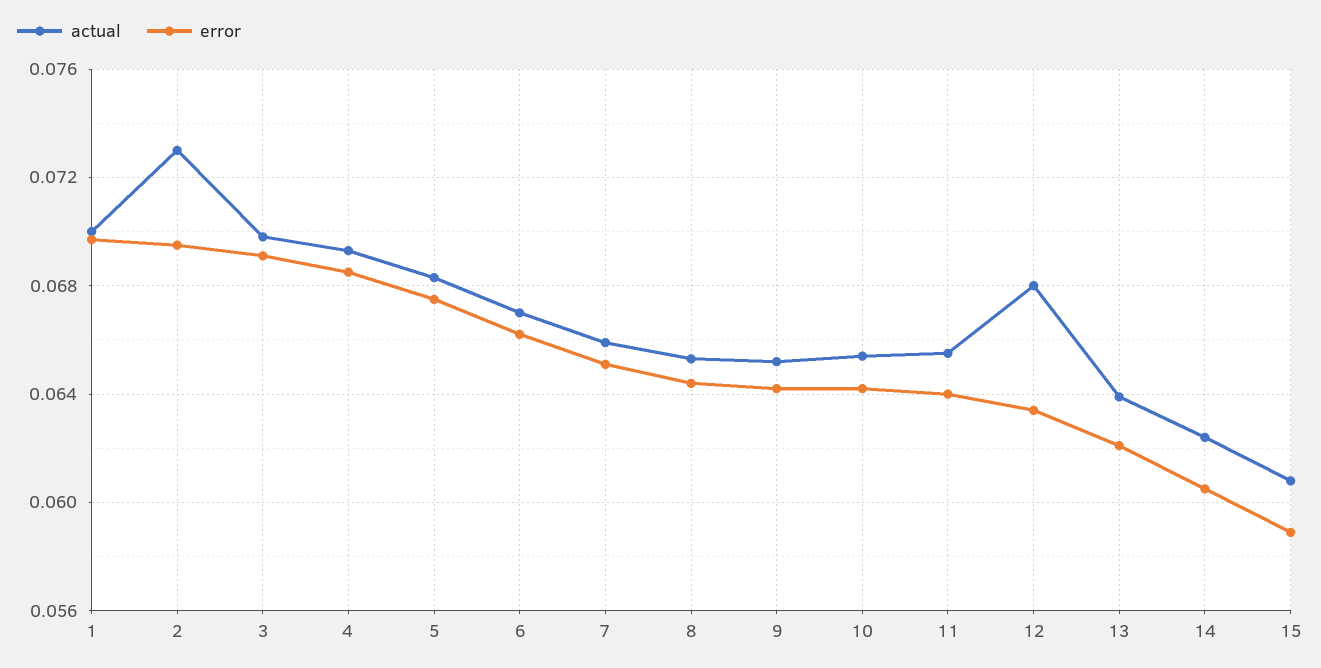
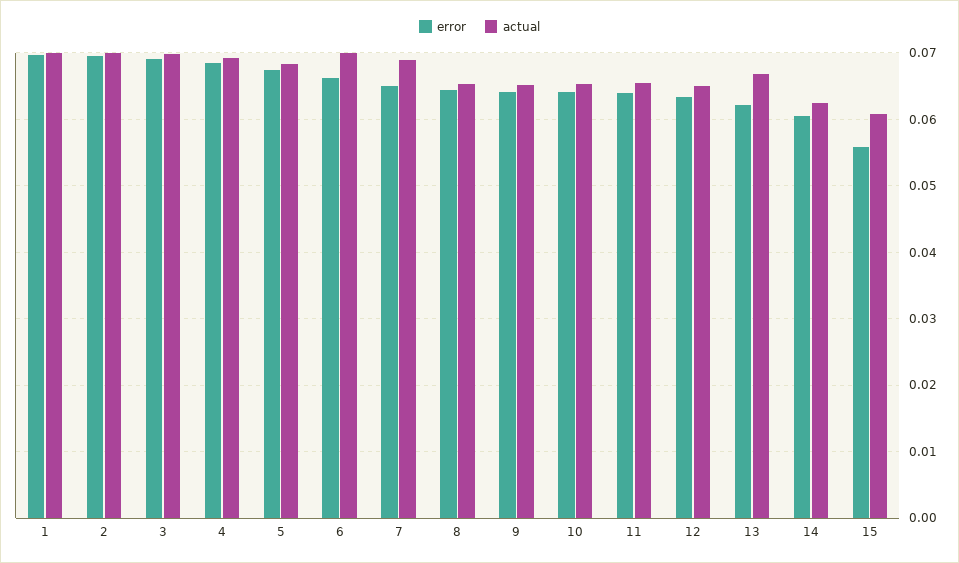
  {
    "actual": {
      "1": 0.07,
-     "2": 0.073,
+     "2": 0.07,
      "3": 0.07,
      "4": 0.0695,
      "5": 0.0685,
-     "6": 0.067,
+     "6": 0.07,
-     "7": 0.066,
+     "7": 0.069,
      "8": 0.0655,
      "9": 0.065,
      "10": 0.0655,
      "11": 0.0655,
-     "12": 0.068,
+     "12": 0.065,
-     "13": 0.064,
+     "13": 0.067,
      "14": 0.0625,
      "15": 0.061
    },
    "error": {
      "1": 0.0695,
      "2": 0.0695,
      "3": 0.069,
      "4": 0.0685,
      "5": 0.0675,
      "6": 0.066,
      "7": 0.065,
      "8": 0.0645,
      "9": 0.064,
      "10": 0.064,
      "11": 0.064,
      "12": 0.0635,
      "13": 0.062,
      "14": 0.0605,
-     "15": 0.059
+     "15": 0.056
    }
  }

